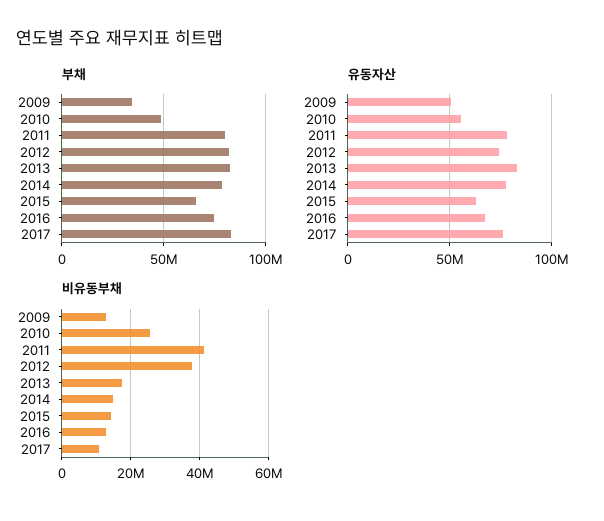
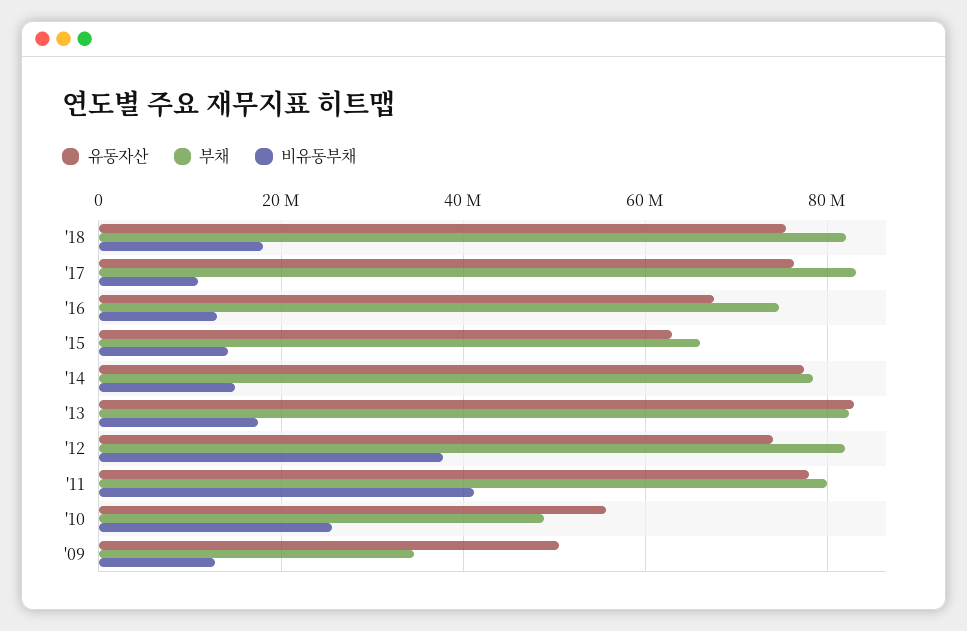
  {
    "부채": {
      "2009": 34000000,
      "2010": 48000000,
      "2011": 80000000,
      "2012": 82000000,
      "2013": 82000000,
      "2014": 78000000,
      "2015": 66000000,
      "2016": 74000000,
-     "2017": 84000000
+     "2017": 84000000,
+     "'18": 82000000
    },
    "유동자산": {
      "2009": 50000000,
      "2010": 56000000,
      "2011": 78000000,
      "2012": 74000000,
      "2013": 82000000,
      "2014": 78000000,
      "2015": 62000000,
      "2016": 68000000,
-     "2017": 76000000
+     "2017": 76000000,
+     "'18": 76000000
    },
    "비유동부채": {
      "2009": 12000000,
      "2010": 26000000,
      "2011": 42000000,
      "2012": 38000000,
      "2013": 18000000,
      "2014": 14000000,
      "2015": 14000000,
      "2016": 12000000,
-     "2017": 10000000
+     "2017": 10000000,
+     "'18": 18000000
    }
  }

